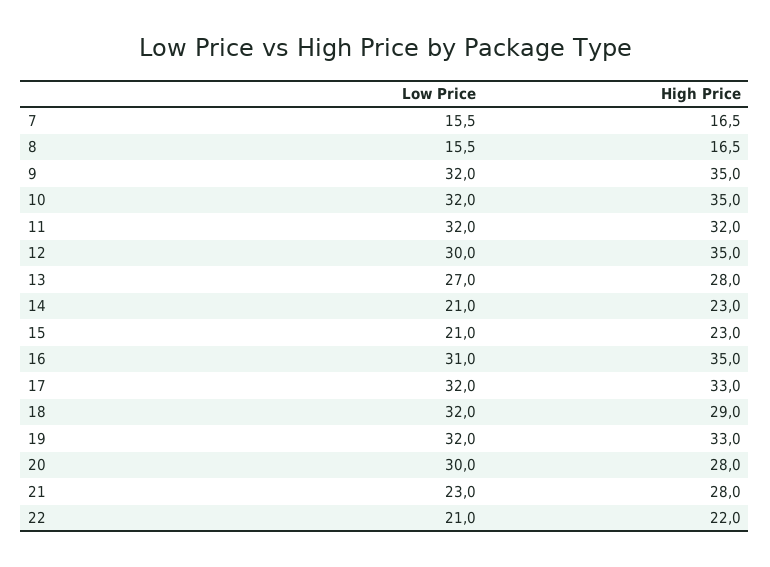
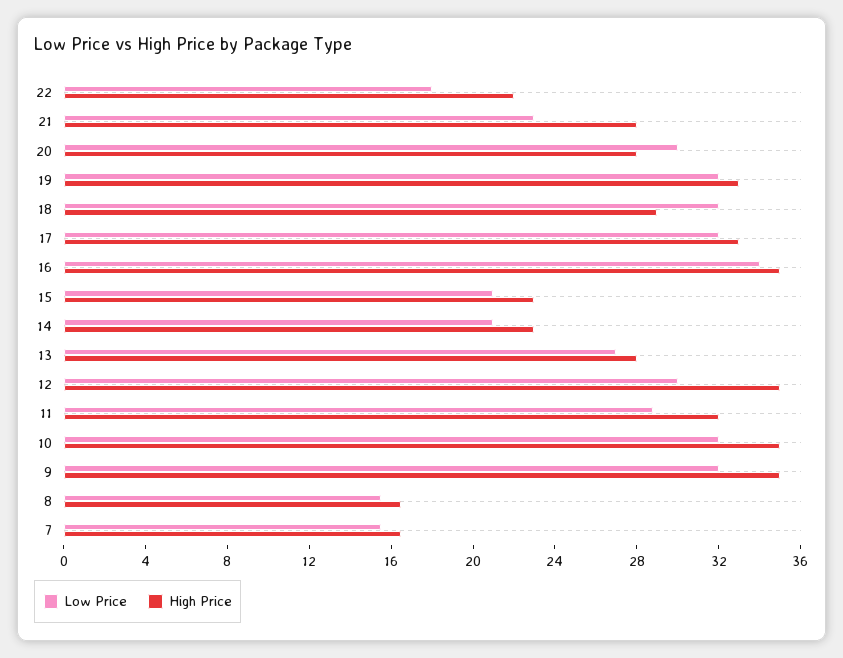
  {
    "Low Price": {
      "7": 15.5,
      "8": 15.5,
      "9": 32,
      "10": 32,
-     "11": 32,
+     "11": 29,
      "12": 30,
      "13": 27,
      "14": 21,
      "15": 21,
-     "16": 31,
+     "16": 34,
      "17": 32,
      "18": 32,
      "19": 32,
      "20": 30,
      "21": 23,
-     "22": 21
+     "22": 18
    },
    "High Price": {
      "7": 16.5,
      "8": 16.5,
      "9": 35,
      "10": 35,
      "11": 32,
      "12": 35,
      "13": 28,
      "14": 23,
      "15": 23,
      "16": 35,
      "17": 33,
      "18": 29,
      "19": 33,
      "20": 28,
      "21": 28,
      "22": 22
    }
  }

